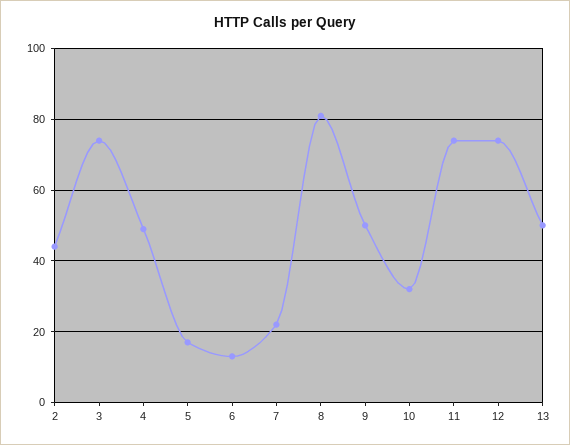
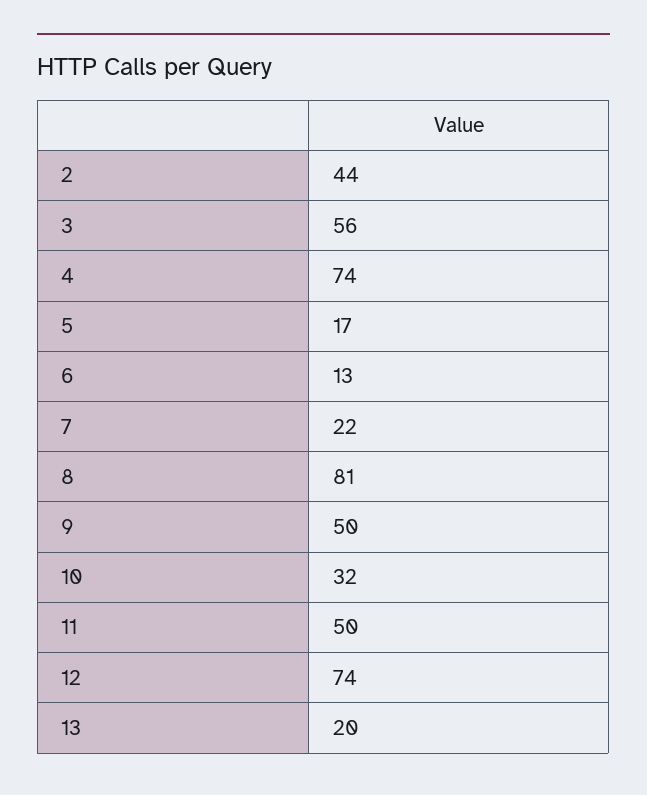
  {
    "2": 44,
-   "3": 75,
+   "3": 56,
-   "4": 50,
+   "4": 74,
    "5": 17,
    "6": 13,
    "7": 22,
    "8": 81,
    "9": 50,
    "10": 32,
-   "11": 75,
+   "11": 50,
    "12": 74,
-   "13": 50
+   "13": 20
  }

